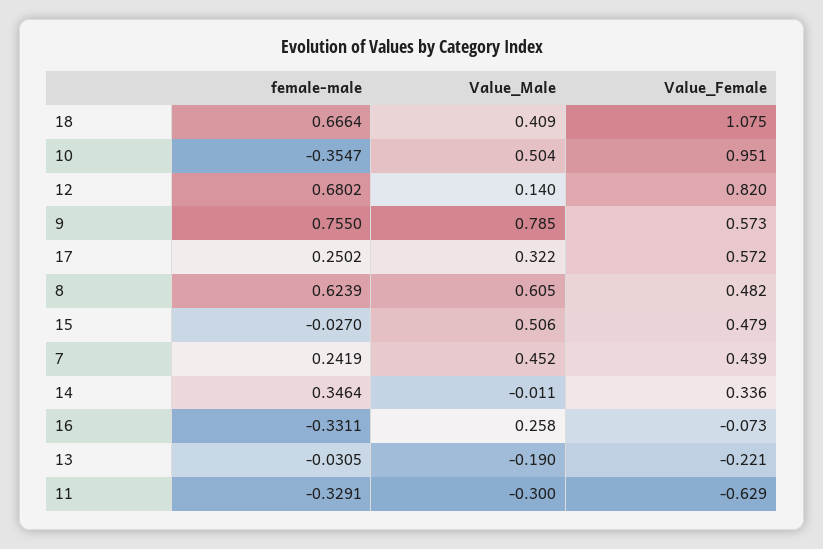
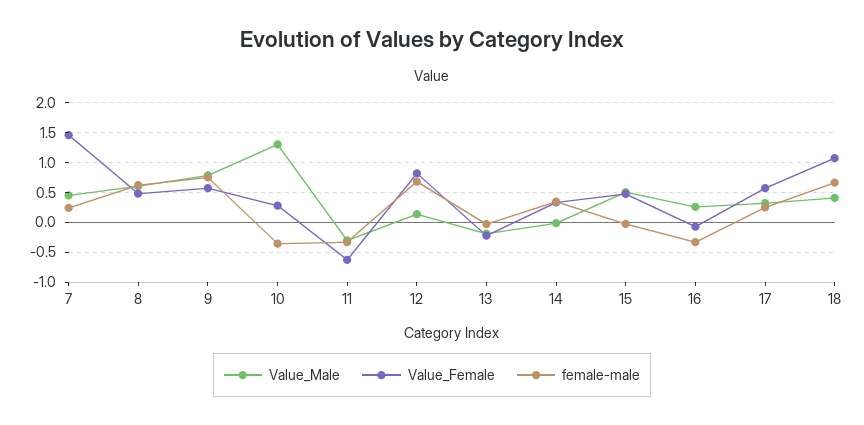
  {
    "female-male": {
      "18": 0.6664,
      "10": -0.3547,
      "12": 0.6802,
      "9": 0.755,
      "17": 0.2502,
      "8": 0.6239,
      "15": -0.027,
      "7": 0.2419,
      "14": 0.3464,
      "16": -0.3311,
      "13": -0.0305,
      "11": -0.3291
    },
    "Value_Male": {
      "18": 0.409,
-     "10": 0.504,
+     "10": 1.25,
      "12": 0.14,
      "9": 0.785,
      "17": 0.322,
      "8": 0.605,
      "15": 0.506,
      "7": 0.452,
      "14": -0.011,
      "16": 0.258,
      "13": -0.19,
      "11": -0.3
    },
    "Value_Female": {
      "18": 1.075,
-     "10": 0.951,
+     "10": 0.25,
      "12": 0.82,
      "9": 0.573,
      "17": 0.572,
      "8": 0.482,
      "15": 0.479,
-     "7": 0.439,
+     "7": 1.5,
      "14": 0.336,
      "16": -0.073,
      "13": -0.221,
      "11": -0.629
    }
  }

